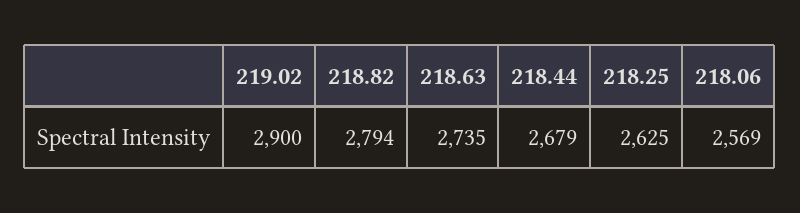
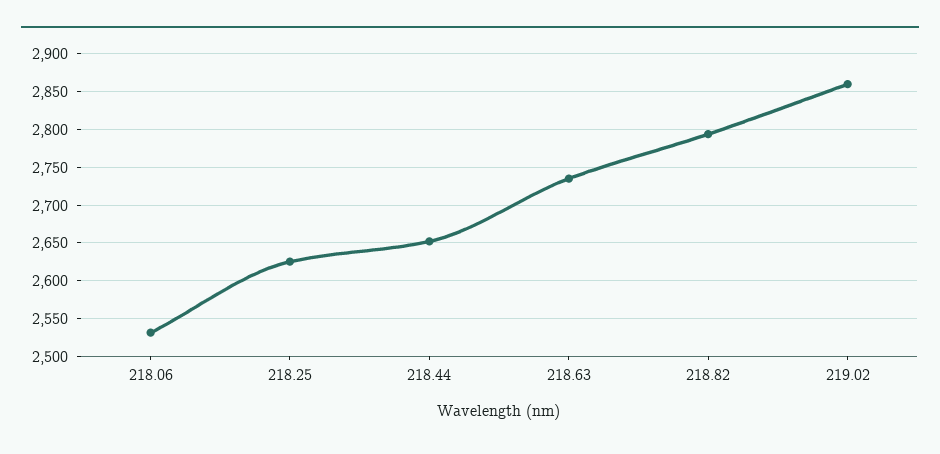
  {
-   "219.02": 2900,
+   "219.02": 2860,
    "218.82": 2794,
    "218.63": 2735,
-   "218.44": 2679,
+   "218.44": 2650,
    "218.25": 2625,
-   "218.06": 2569
+   "218.06": 2530
  }

